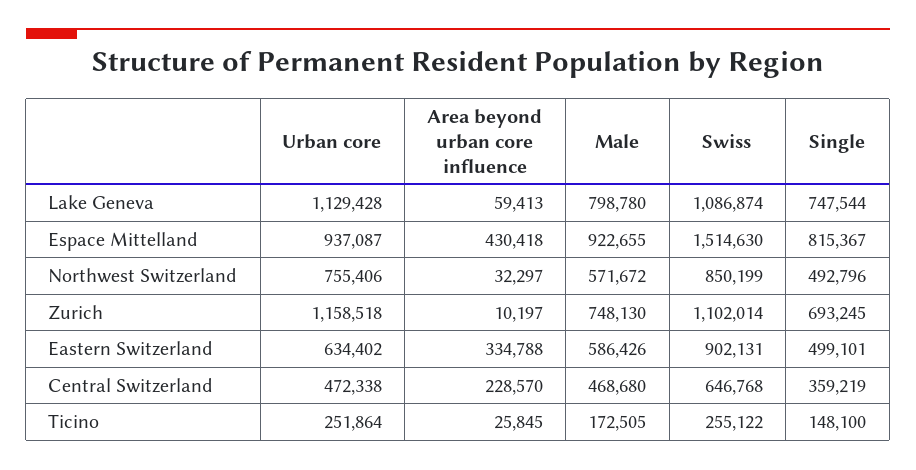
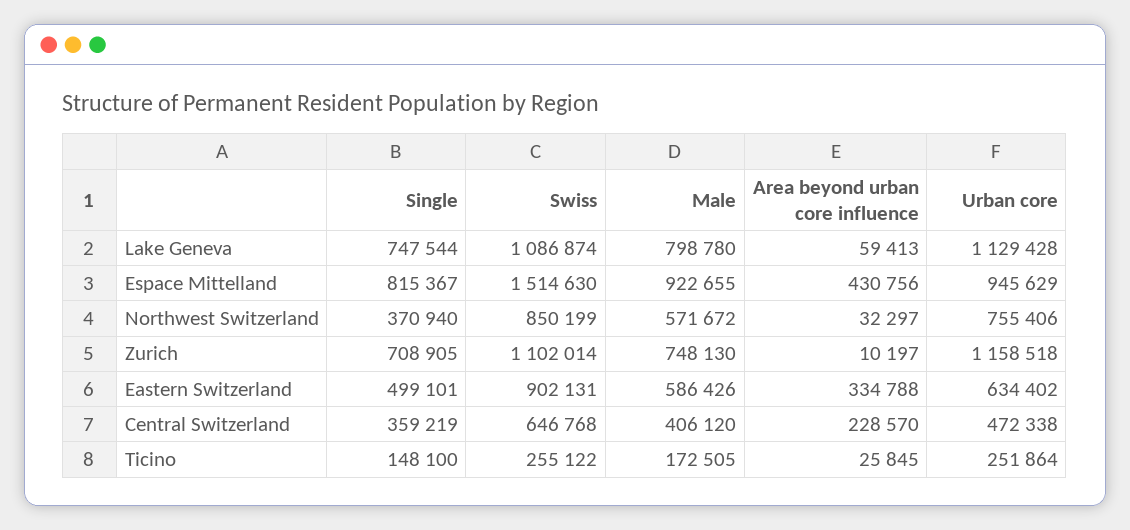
  {
    "Urban core": {
      "Lake Geneva": 1129428,
-     "Espace Mittelland": 937087,
+     "Espace Mittelland": 945629,
      "Northwest Switzerland": 755406,
      "Zurich": 1158518,
      "Eastern Switzerland": 634402,
      "Central Switzerland": 472338,
      "Ticino": 251864
    },
    "Area beyond urban core influence": {
      "Lake Geneva": 59413,
-     "Espace Mittelland": 430418,
+     "Espace Mittelland": 430756,
      "Northwest Switzerland": 32297,
      "Zurich": 10197,
      "Eastern Switzerland": 334788,
      "Central Switzerland": 228570,
      "Ticino": 25845
    },
    "Male": {
      "Lake Geneva": 798780,
      "Espace Mittelland": 922655,
      "Northwest Switzerland": 571672,
      "Zurich": 748130,
      "Eastern Switzerland": 586426,
-     "Central Switzerland": 468680,
+     "Central Switzerland": 406120,
      "Ticino": 172505
    },
    "Swiss": {
      "Lake Geneva": 1086874,
      "Espace Mittelland": 1514630,
      "Northwest Switzerland": 850199,
      "Zurich": 1102014,
      "Eastern Switzerland": 902131,
      "Central Switzerland": 646768,
      "Ticino": 255122
    },
    "Single": {
      "Lake Geneva": 747544,
      "Espace Mittelland": 815367,
-     "Northwest Switzerland": 492796,
+     "Northwest Switzerland": 370940,
-     "Zurich": 693245,
+     "Zurich": 708905,
      "Eastern Switzerland": 499101,
      "Central Switzerland": 359219,
      "Ticino": 148100
    }
  }

